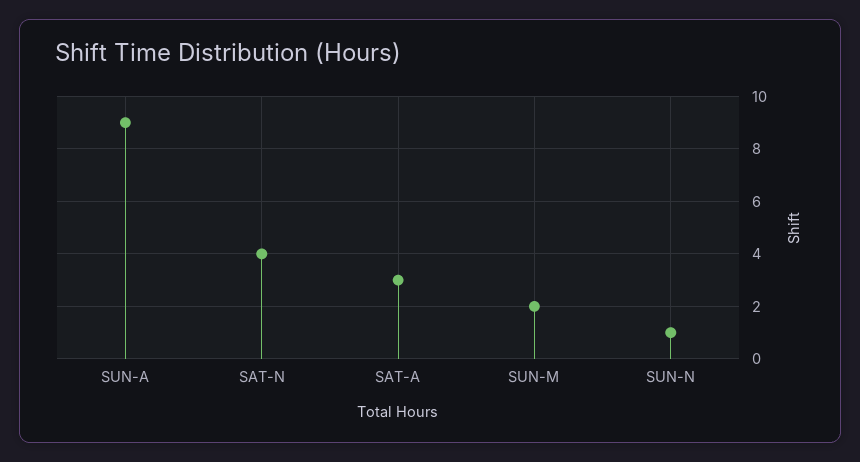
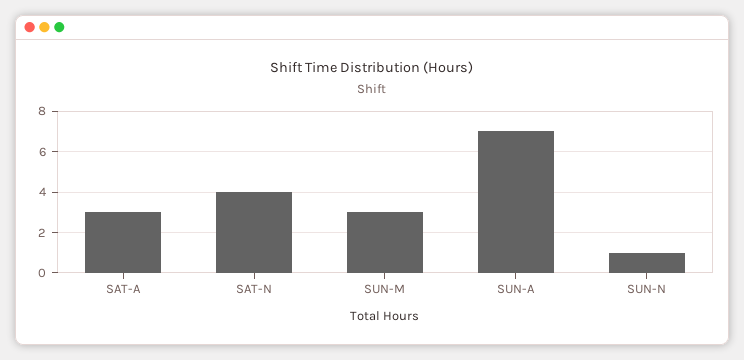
  {
-   "SUN-A": 9,
+   "SUN-A": 7,
    "SAT-N": 4,
    "SAT-A": 3,
-   "SUN-M": 2,
+   "SUN-M": 3,
    "SUN-N": 1
  }

